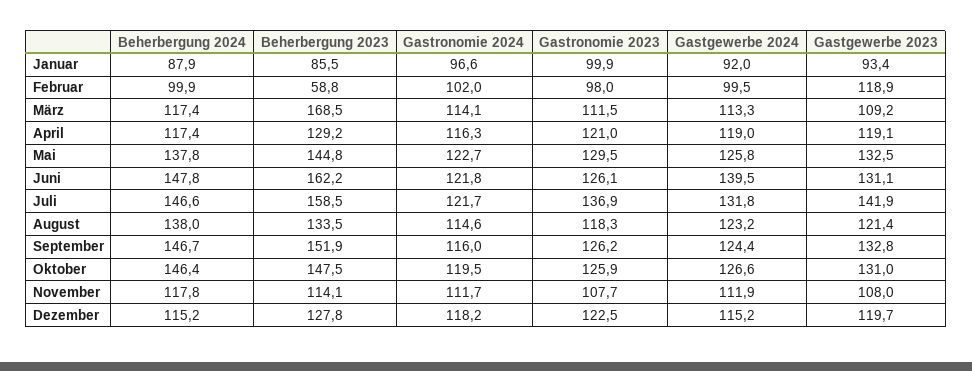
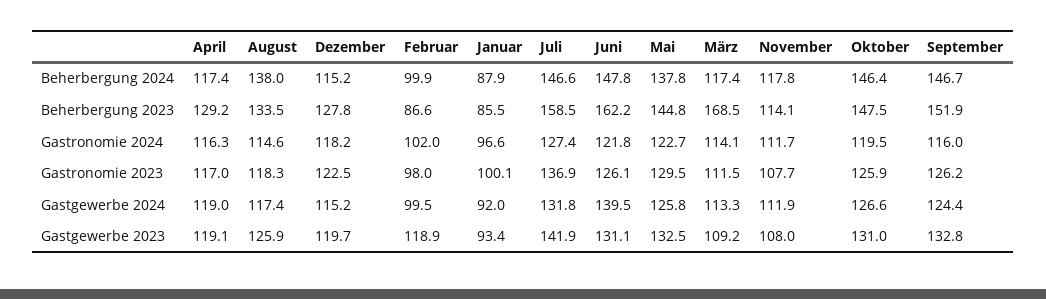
  {
    "Beherbergung 2024": {
      "Januar": 87.9,
      "Februar": 99.9,
      "März": 117.4,
      "April": 117.4,
      "Mai": 137.8,
      "Juni": 147.8,
      "Juli": 146.6,
      "August": 138,
      "September": 146.7,
      "Oktober": 146.4,
      "November": 117.8,
      "Dezember": 115.2
    },
    "Beherbergung 2023": {
      "Januar": 85.5,
-     "Februar": 58.8,
+     "Februar": 86.6,
      "März": 168.5,
      "April": 129.2,
      "Mai": 144.8,
      "Juni": 162.2,
      "Juli": 158.5,
      "August": 133.5,
      "September": 151.9,
      "Oktober": 147.5,
      "November": 114.1,
      "Dezember": 127.8
    },
    "Gastronomie 2024": {
      "Januar": 96.6,
      "Februar": 102,
      "März": 114.1,
      "April": 116.3,
      "Mai": 122.7,
      "Juni": 121.8,
-     "Juli": 121.7,
+     "Juli": 127.4,
      "August": 114.6,
      "September": 116,
      "Oktober": 119.5,
      "November": 111.7,
      "Dezember": 118.2
    },
    "Gastronomie 2023": {
-     "Januar": 99.9,
+     "Januar": 100.1,
      "Februar": 98,
      "März": 111.5,
-     "April": 121,
+     "April": 117,
      "Mai": 129.5,
      "Juni": 126.1,
      "Juli": 136.9,
      "August": 118.3,
      "September": 126.2,
      "Oktober": 125.9,
      "November": 107.7,
      "Dezember": 122.5
    },
    "Gastgewerbe 2024": {
      "Januar": 92,
      "Februar": 99.5,
      "März": 113.3,
      "April": 119,
      "Mai": 125.8,
      "Juni": 139.5,
      "Juli": 131.8,
-     "August": 123.2,
+     "August": 117.4,
      "September": 124.4,
      "Oktober": 126.6,
      "November": 111.9,
      "Dezember": 115.2
    },
    "Gastgewerbe 2023": {
      "Januar": 93.4,
      "Februar": 118.9,
      "März": 109.2,
      "April": 119.1,
      "Mai": 132.5,
      "Juni": 131.1,
      "Juli": 141.9,
-     "August": 121.4,
+     "August": 125.9,
      "September": 132.8,
      "Oktober": 131,
      "November": 108,
      "Dezember": 119.7
    }
  }

